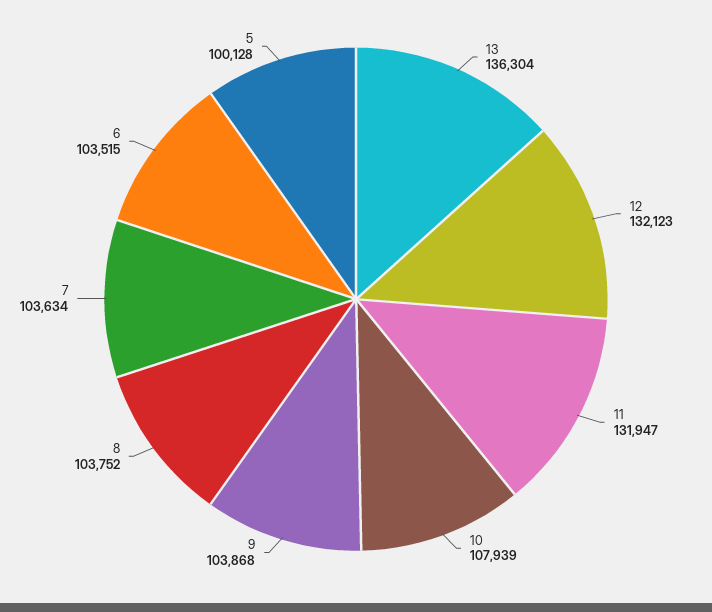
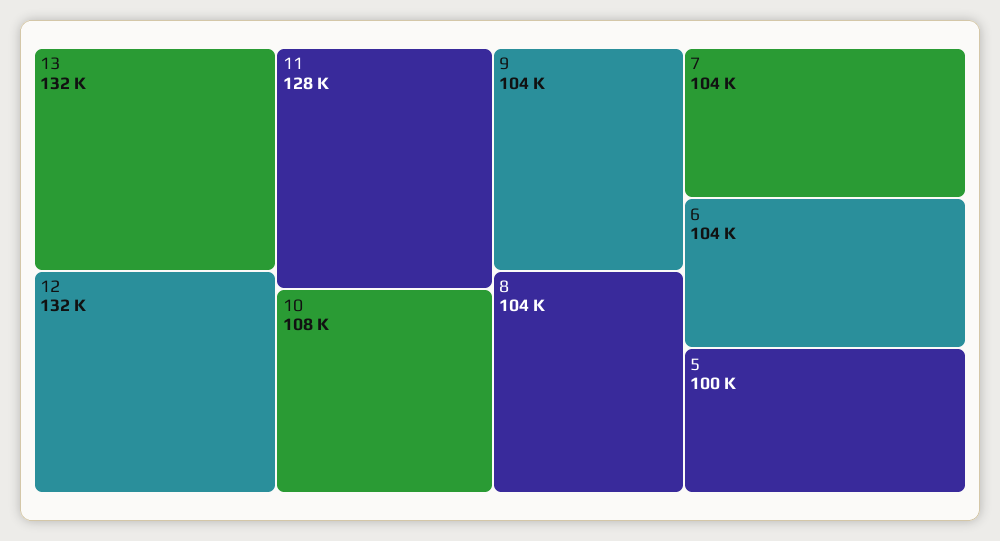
  {
-   "13": 136304,
+   "13": 132000,
    "12": 132123,
-   "11": 131947,
+   "11": 128000,
    "10": 107939,
    "9": 103868,
    "8": 103752,
    "7": 103634,
    "6": 103515,
    "5": 100128
  }

